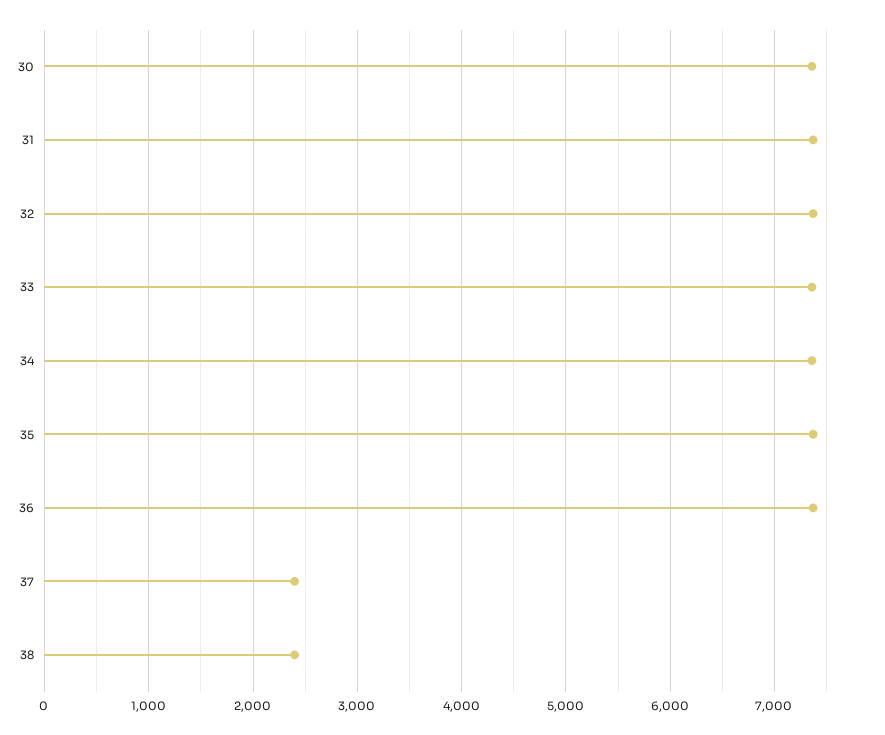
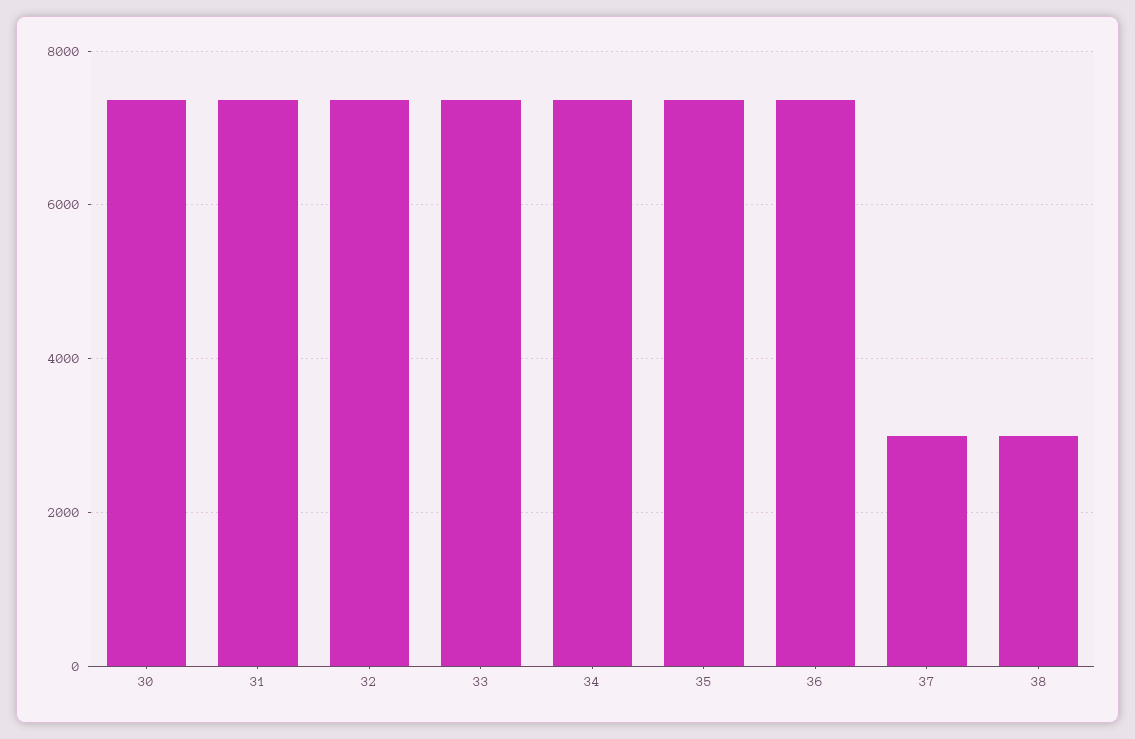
  {
    "30": 7400,
    "31": 7400,
    "32": 7400,
    "33": 7400,
    "34": 7400,
    "35": 7400,
    "36": 7400,
-   "37": 2400,
+   "37": 3000,
-   "38": 2400
+   "38": 3000
  }

